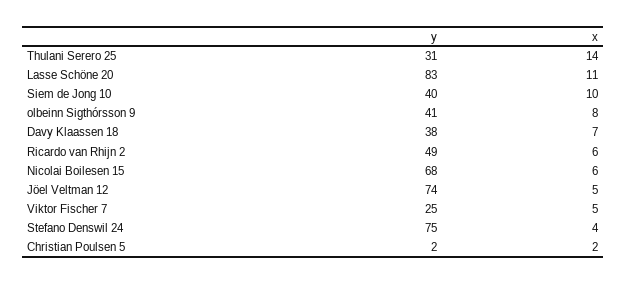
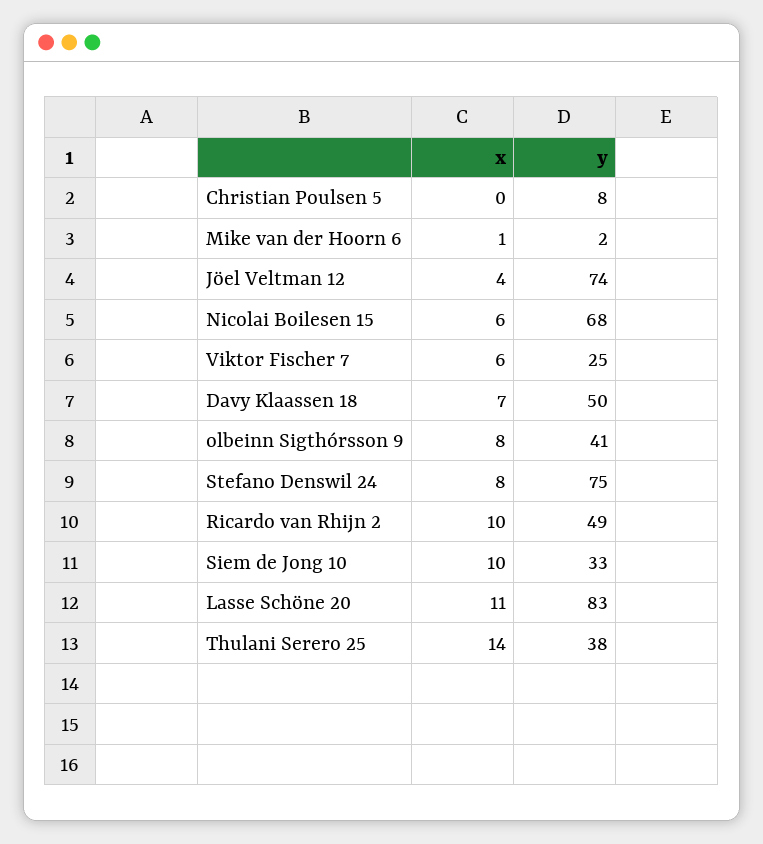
  {
    "y": {
-     "Thulani Serero 25": 31,
+     "Thulani Serero 25": 38,
      "Lasse Schöne 20": 83,
-     "Siem de Jong 10": 40,
+     "Siem de Jong 10": 33,
      "olbeinn Sigthórsson 9": 41,
-     "Davy Klaassen 18": 38,
+     "Davy Klaassen 18": 50,
      "Ricardo van Rhijn 2": 49,
      "Nicolai Boilesen 15": 68,
      "Jöel Veltman 12": 74,
      "Viktor Fischer 7": 25,
      "Stefano Denswil 24": 75,
-     "Christian Poulsen 5": 2
+     "Christian Poulsen 5": 8,
+     "Mike van der Hoorn 6": 2
    },
    "x": {
      "Thulani Serero 25": 14,
      "Lasse Schöne 20": 11,
      "Siem de Jong 10": 10,
      "olbeinn Sigthórsson 9": 8,
      "Davy Klaassen 18": 7,
-     "Ricardo van Rhijn 2": 6,
+     "Ricardo van Rhijn 2": 10,
      "Nicolai Boilesen 15": 6,
-     "Jöel Veltman 12": 5,
+     "Jöel Veltman 12": 4,
-     "Viktor Fischer 7": 5,
+     "Viktor Fischer 7": 6,
-     "Stefano Denswil 24": 4,
+     "Stefano Denswil 24": 8,
-     "Christian Poulsen 5": 2
+     "Christian Poulsen 5": 0,
+     "Mike van der Hoorn 6": 1
    }
  }

